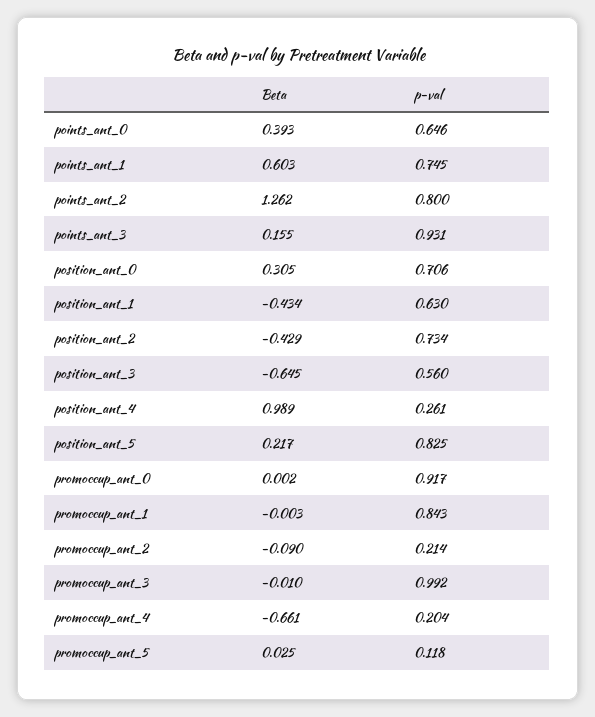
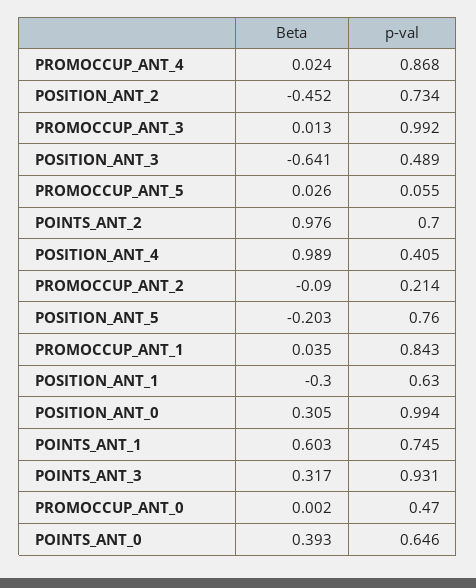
  {
    "Beta": {
      "points_ant_0": 0.393,
      "points_ant_1": 0.603,
-     "points_ant_2": 1.262,
+     "points_ant_2": 0.976,
-     "points_ant_3": 0.155,
+     "points_ant_3": 0.317,
      "position_ant_0": 0.305,
-     "position_ant_1": -0.434,
+     "position_ant_1": -0.3,
-     "position_ant_2": -0.429,
+     "position_ant_2": -0.452,
-     "position_ant_3": -0.645,
+     "position_ant_3": -0.641,
      "position_ant_4": 0.989,
-     "position_ant_5": 0.217,
+     "position_ant_5": -0.203,
      "promoccup_ant_0": 0.002,
-     "promoccup_ant_1": -0.003,
+     "promoccup_ant_1": 0.035,
      "promoccup_ant_2": -0.09,
-     "promoccup_ant_3": -0.01,
+     "promoccup_ant_3": 0.013,
-     "promoccup_ant_4": -0.661,
+     "promoccup_ant_4": 0.024,
-     "promoccup_ant_5": 0.025
+     "promoccup_ant_5": 0.026
    },
    "p-val": {
      "points_ant_0": 0.646,
      "points_ant_1": 0.745,
-     "points_ant_2": 0.8,
+     "points_ant_2": 0.7,
      "points_ant_3": 0.931,
-     "position_ant_0": 0.706,
+     "position_ant_0": 0.994,
      "position_ant_1": 0.63,
      "position_ant_2": 0.734,
-     "position_ant_3": 0.56,
+     "position_ant_3": 0.489,
-     "position_ant_4": 0.261,
+     "position_ant_4": 0.405,
-     "position_ant_5": 0.825,
+     "position_ant_5": 0.76,
-     "promoccup_ant_0": 0.917,
+     "promoccup_ant_0": 0.47,
      "promoccup_ant_1": 0.843,
      "promoccup_ant_2": 0.214,
      "promoccup_ant_3": 0.992,
-     "promoccup_ant_4": 0.204,
+     "promoccup_ant_4": 0.868,
-     "promoccup_ant_5": 0.118
+     "promoccup_ant_5": 0.055
    }
  }

